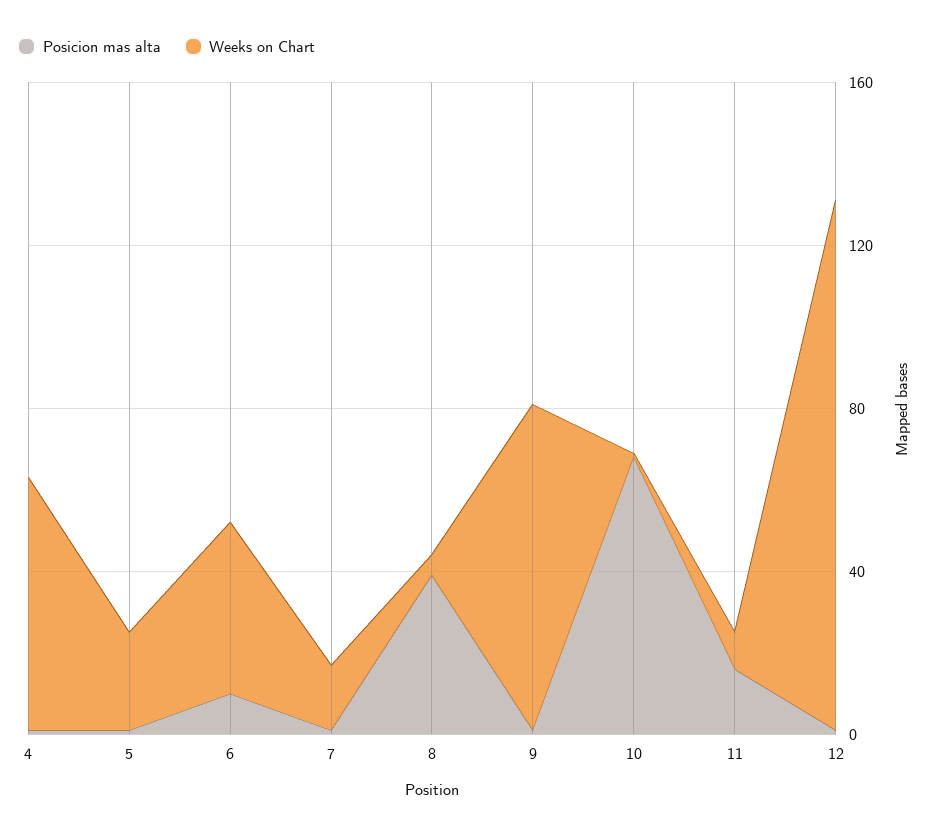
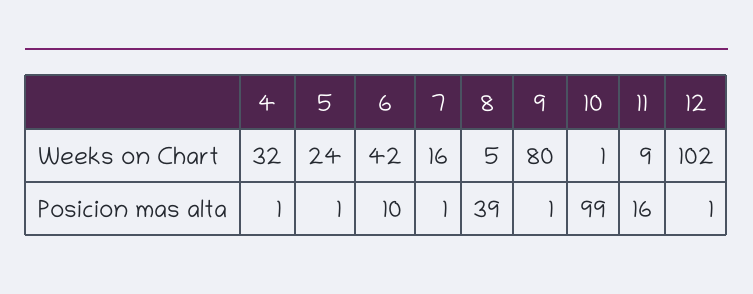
  {
    "Posicion mas alta": {
      "4": 1,
      "5": 1,
      "6": 10,
      "7": 1,
      "8": 39,
      "9": 1,
-     "10": 70,
+     "10": 99,
      "11": 16,
      "12": 1
    },
    "Weeks on Chart": {
-     "4": 60,
+     "4": 32,
      "5": 24,
      "6": 42,
      "7": 16,
      "8": 5,
      "9": 80,
      "10": 1,
      "11": 9,
-     "12": 130
+     "12": 102
    }
  }

